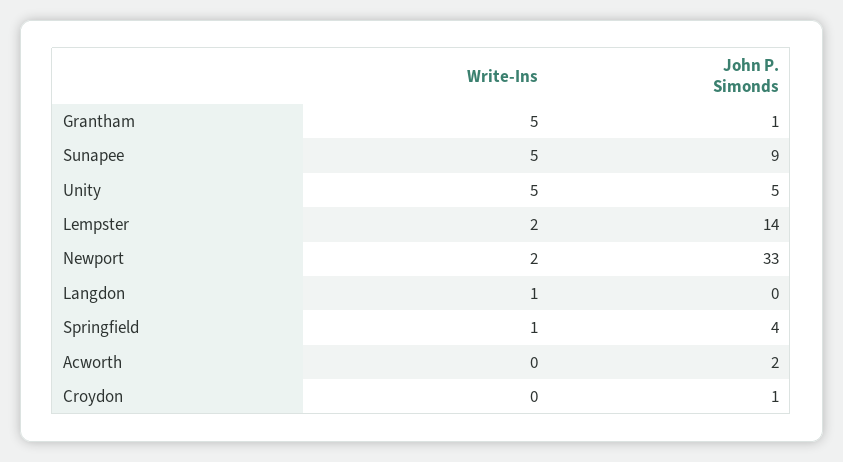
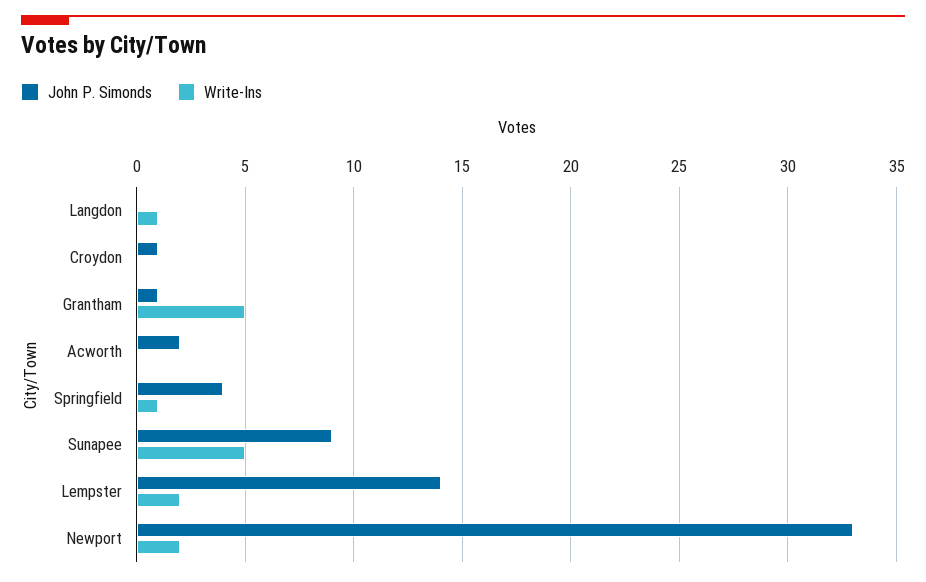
  {
    "Write-Ins": {
      "Grantham": 5,
      "Sunapee": 5,
-     "Unity": 5,
      "Lempster": 2,
      "Newport": 2,
      "Langdon": 1,
      "Springfield": 1,
      "Acworth": 0,
      "Croydon": 0
    },
    "John P. Simonds": {
      "Grantham": 1,
      "Sunapee": 9,
-     "Unity": 5,
      "Lempster": 14,
      "Newport": 33,
      "Langdon": 0,
      "Springfield": 4,
      "Acworth": 2,
      "Croydon": 1
    }
  }

